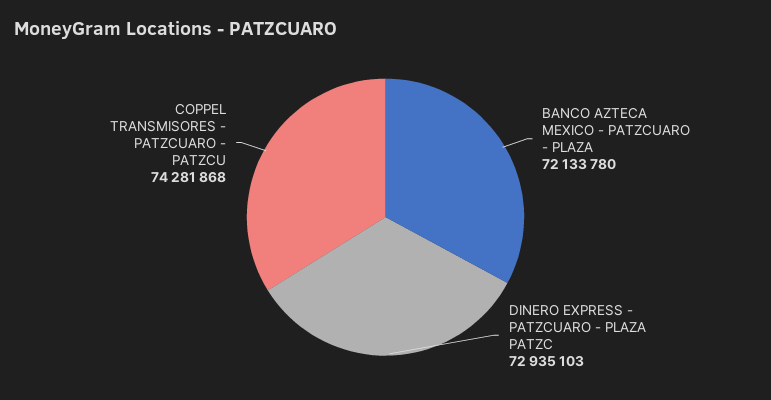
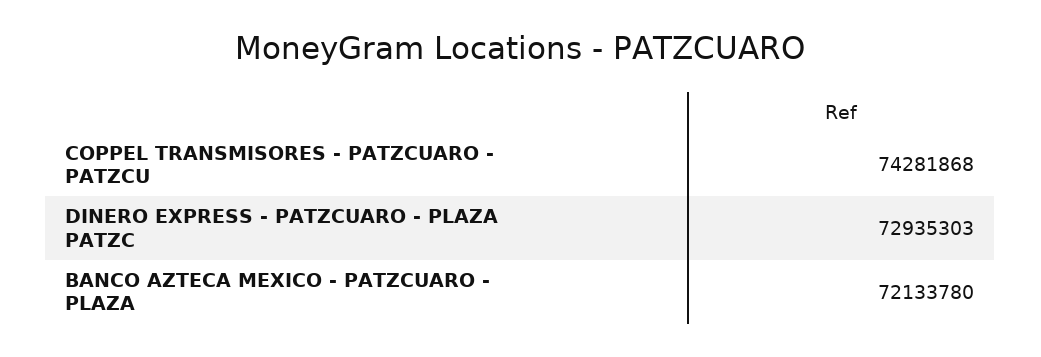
  {
    "BANCO AZTECA MEXICO - PATZCUARO - PLAZA": 72133780,
-   "DINERO EXPRESS - PATZCUARO - PLAZA PATZC": 72935103,
+   "DINERO EXPRESS - PATZCUARO - PLAZA PATZC": 72935303,
    "COPPEL TRANSMISORES - PATZCUARO - PATZCU": 74281868
  }

